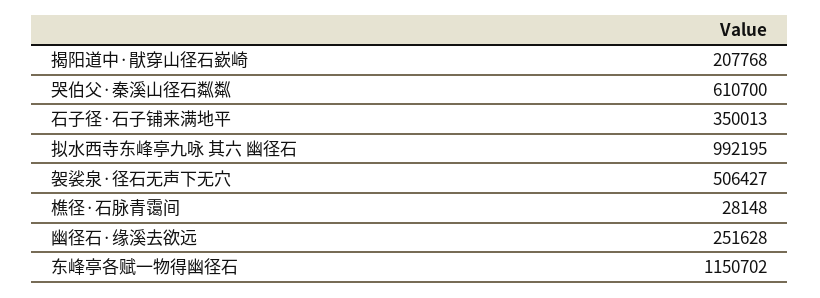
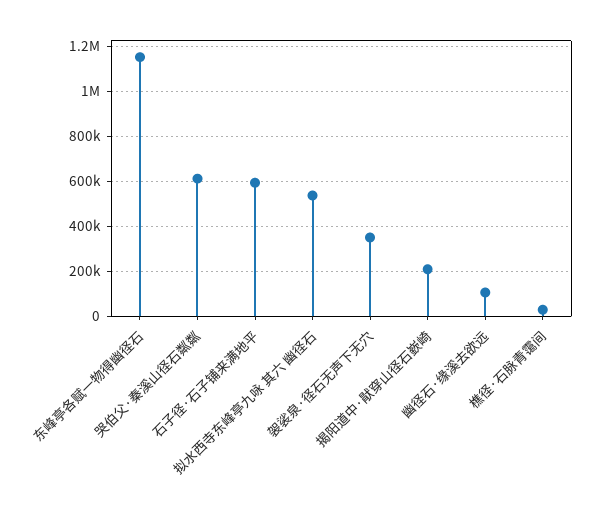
  {
    "揭阳道中·猒穿山径石嶔崎": 207768,
    "哭伯父·秦溪山径石粼粼": 610700,
-   "石子径·石子铺来满地平": 350013,
+   "石子径·石子铺来满地平": 600000,
-   "拟水西寺东峰亭九咏 其六 幽径石": 992195,
+   "拟水西寺东峰亭九咏 其六 幽径石": 550000,
-   "袈裟泉·径石无声下无穴": 506427,
+   "袈裟泉·径石无声下无穴": 350000,
    "樵径·石脉青霭间": 28148,
-   "幽径石·缘溪去欲远": 251628,
+   "幽径石·缘溪去欲远": 100000,
    "东峰亭各赋一物得幽径石": 1150702
  }

